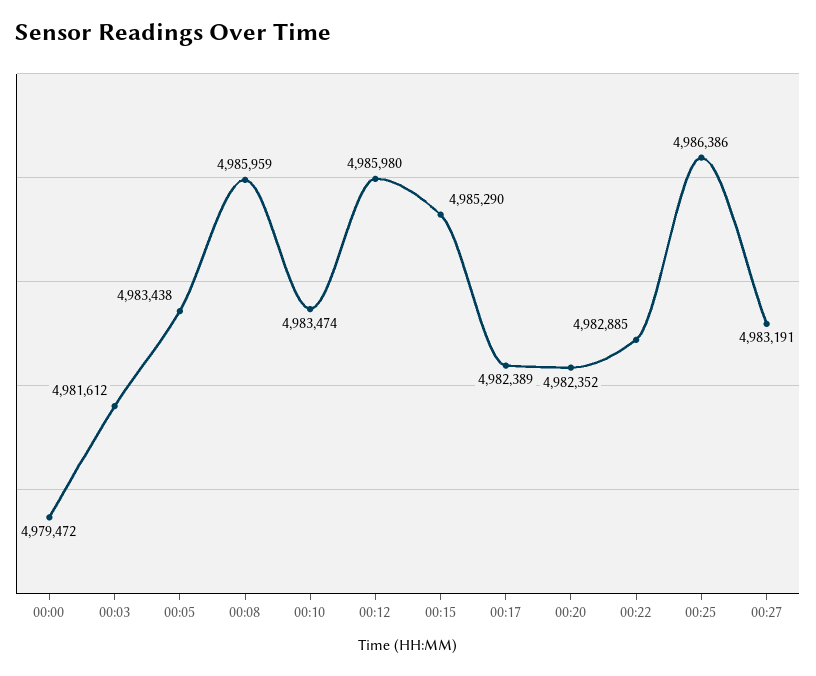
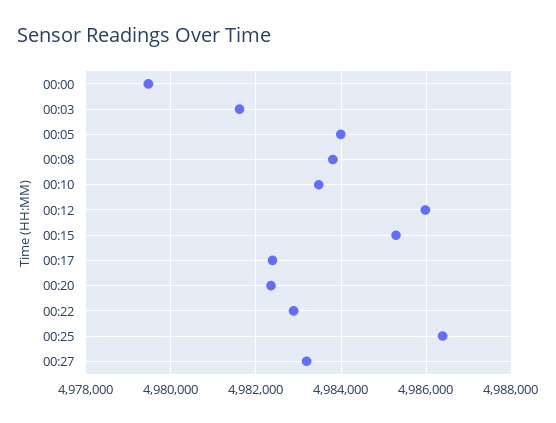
  {
    "00:00": 4979472,
    "00:03": 4981612,
-   "00:05": 4983438,
+   "00:05": 4984000,
-   "00:08": 4985959,
+   "00:08": 4983800,
    "00:10": 4983474,
    "00:12": 4985980,
    "00:15": 4985290,
    "00:17": 4982389,
    "00:20": 4982352,
    "00:22": 4982885,
    "00:25": 4986386,
    "00:27": 4983191
  }

